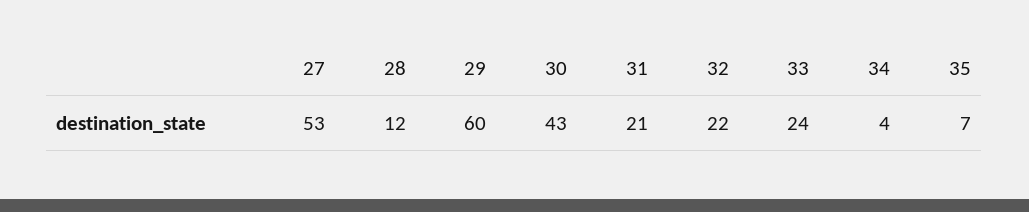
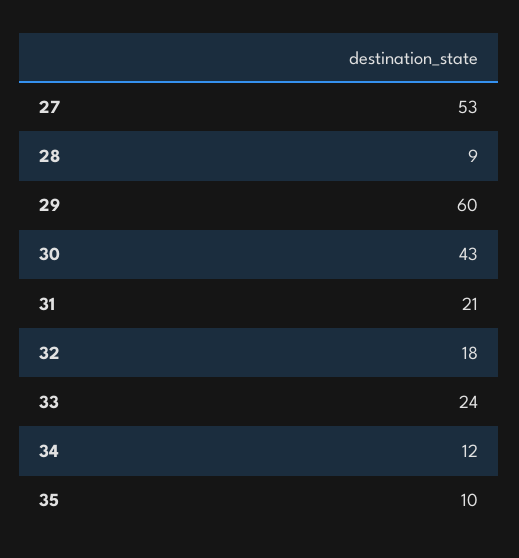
  {
    "27": 53,
-   "28": 12,
+   "28": 9,
    "29": 60,
    "30": 43,
    "31": 21,
-   "32": 22,
+   "32": 18,
    "33": 24,
-   "34": 4,
+   "34": 12,
-   "35": 7
+   "35": 10
  }

